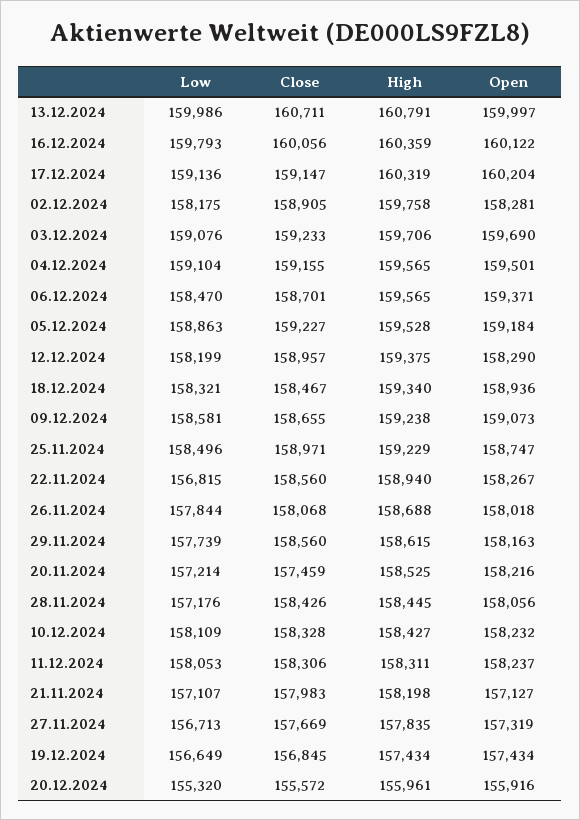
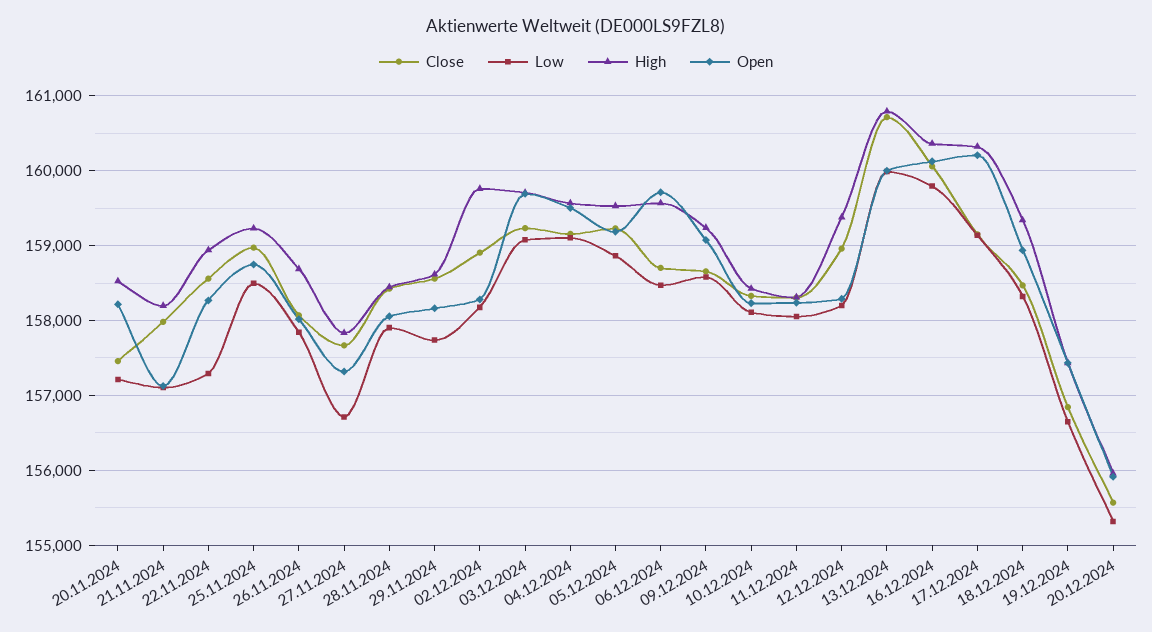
  {
    "Low": {
      "13.12.2024": 159986,
      "16.12.2024": 159793,
      "17.12.2024": 159136,
      "02.12.2024": 158175,
      "03.12.2024": 159076,
      "04.12.2024": 159104,
      "06.12.2024": 158470,
      "05.12.2024": 158863,
      "12.12.2024": 158199,
      "18.12.2024": 158321,
      "09.12.2024": 158581,
      "25.11.2024": 158496,
-     "22.11.2024": 156815,
+     "22.11.2024": 157300,
      "26.11.2024": 157844,
      "29.11.2024": 157739,
      "20.11.2024": 157214,
-     "28.11.2024": 157176,
+     "28.11.2024": 157900,
      "10.12.2024": 158109,
      "11.12.2024": 158053,
      "21.11.2024": 157107,
      "27.11.2024": 156713,
      "19.12.2024": 156649,
      "20.12.2024": 155320
    },
    "Close": {
      "13.12.2024": 160711,
      "16.12.2024": 160056,
      "17.12.2024": 159147,
      "02.12.2024": 158905,
      "03.12.2024": 159233,
      "04.12.2024": 159155,
      "06.12.2024": 158701,
      "05.12.2024": 159227,
      "12.12.2024": 158957,
      "18.12.2024": 158467,
      "09.12.2024": 158655,
      "25.11.2024": 158971,
      "22.11.2024": 158560,
      "26.11.2024": 158068,
      "29.11.2024": 158560,
      "20.11.2024": 157459,
      "28.11.2024": 158426,
      "10.12.2024": 158328,
      "11.12.2024": 158306,
      "21.11.2024": 157983,
      "27.11.2024": 157669,
      "19.12.2024": 156845,
      "20.12.2024": 155572
    },
    "High": {
      "13.12.2024": 160791,
      "16.12.2024": 160359,
      "17.12.2024": 160319,
      "02.12.2024": 159758,
      "03.12.2024": 159706,
      "04.12.2024": 159565,
      "06.12.2024": 159565,
      "05.12.2024": 159528,
      "12.12.2024": 159375,
      "18.12.2024": 159340,
      "09.12.2024": 159238,
      "25.11.2024": 159229,
      "22.11.2024": 158940,
      "26.11.2024": 158688,
      "29.11.2024": 158615,
      "20.11.2024": 158525,
      "28.11.2024": 158445,
      "10.12.2024": 158427,
      "11.12.2024": 158311,
      "21.11.2024": 158198,
      "27.11.2024": 157835,
      "19.12.2024": 157434,
      "20.12.2024": 155961
    },
    "Open": {
      "13.12.2024": 159997,
      "16.12.2024": 160122,
      "17.12.2024": 160204,
      "02.12.2024": 158281,
      "03.12.2024": 159690,
      "04.12.2024": 159501,
-     "06.12.2024": 159371,
+     "06.12.2024": 159700,
      "05.12.2024": 159184,
      "12.12.2024": 158290,
      "18.12.2024": 158936,
      "09.12.2024": 159073,
      "25.11.2024": 158747,
      "22.11.2024": 158267,
      "26.11.2024": 158018,
      "29.11.2024": 158163,
      "20.11.2024": 158216,
      "28.11.2024": 158056,
      "10.12.2024": 158232,
      "11.12.2024": 158237,
      "21.11.2024": 157127,
      "27.11.2024": 157319,
      "19.12.2024": 157434,
      "20.12.2024": 155916
    }
  }

